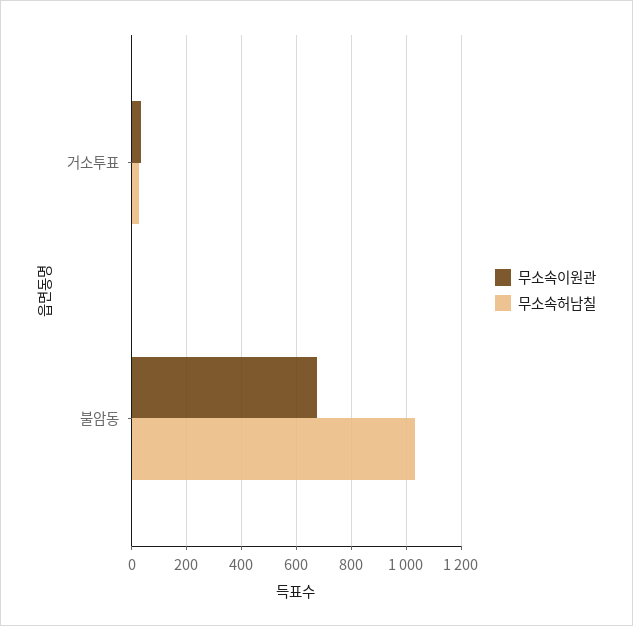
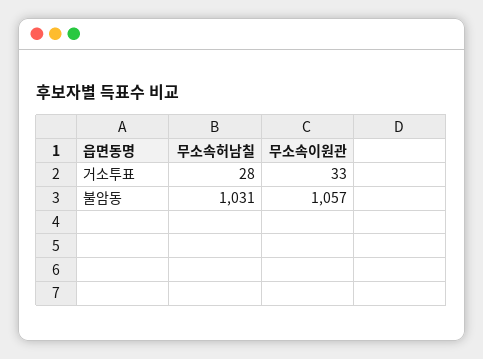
  {
    "무소속이원관": {
      "거소투표": 33,
-     "불암동": 675
+     "불암동": 1057
    },
    "무소속허남칠": {
      "거소투표": 28,
      "불암동": 1031
    }
  }

